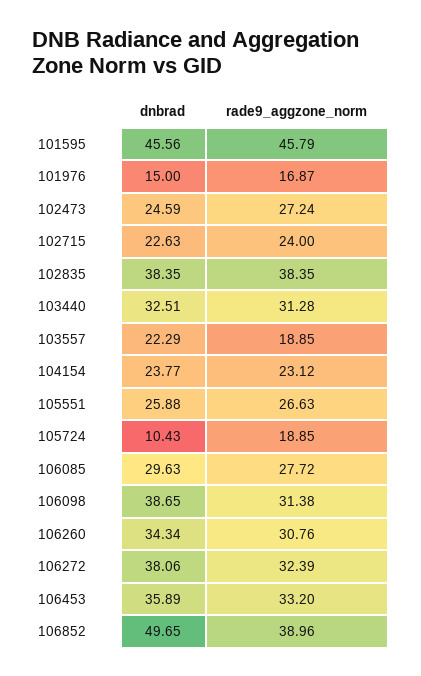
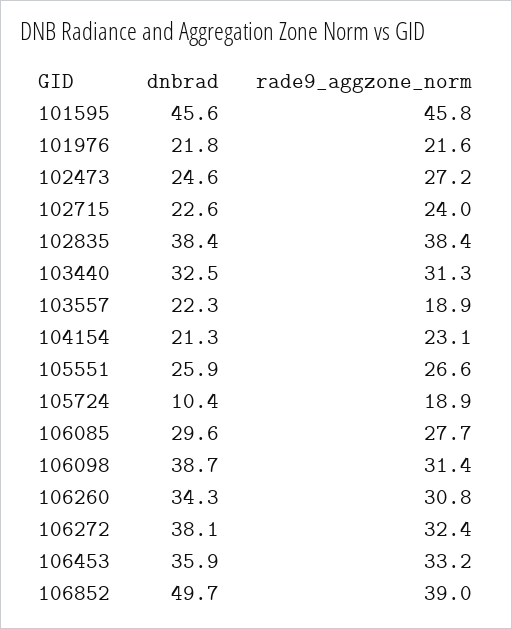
  {
    "dnbrad": {
      "101595": 45.56,
-     "101976": 15,
+     "101976": 21.8,
      "102473": 24.59,
      "102715": 22.63,
      "102835": 38.35,
      "103440": 32.51,
      "103557": 22.29,
-     "104154": 23.77,
+     "104154": 21.3,
      "105551": 25.88,
      "105724": 10.43,
      "106085": 29.63,
      "106098": 38.65,
      "106260": 34.34,
      "106272": 38.06,
      "106453": 35.89,
      "106852": 49.65
    },
    "rade9_aggzone_norm": {
      "101595": 45.79,
-     "101976": 16.87,
+     "101976": 21.6,
      "102473": 27.24,
      "102715": 24,
      "102835": 38.35,
      "103440": 31.28,
      "103557": 18.85,
      "104154": 23.12,
      "105551": 26.63,
      "105724": 18.85,
      "106085": 27.72,
      "106098": 31.38,
      "106260": 30.76,
      "106272": 32.39,
      "106453": 33.2,
      "106852": 38.96
    }
  }

